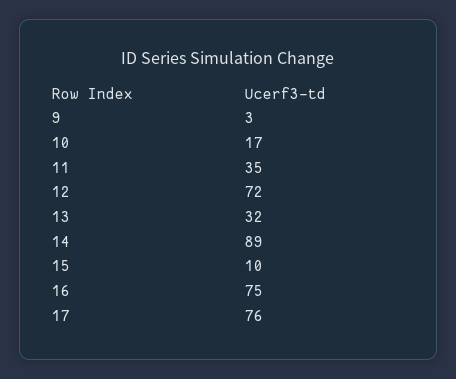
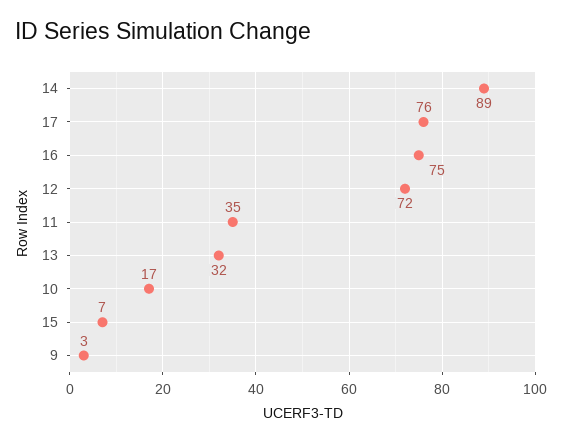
  {
    "9": 3,
    "10": 17,
    "11": 35,
    "12": 72,
    "13": 32,
    "14": 89,
-   "15": 10,
+   "15": 7,
    "16": 75,
    "17": 76
  }

